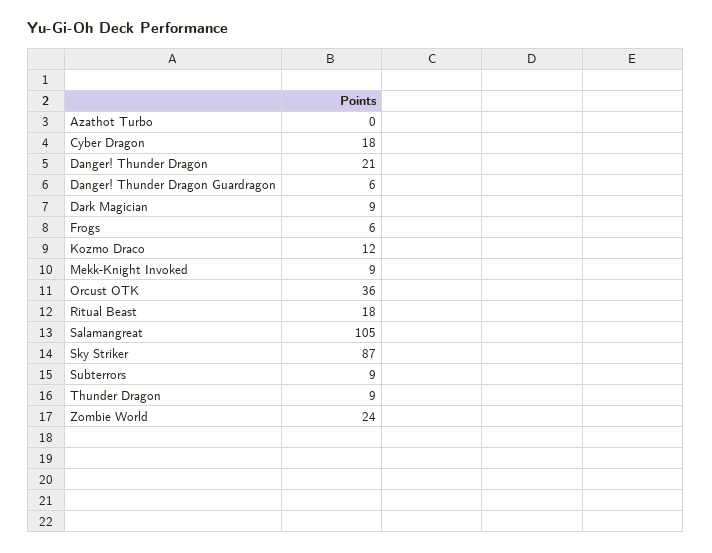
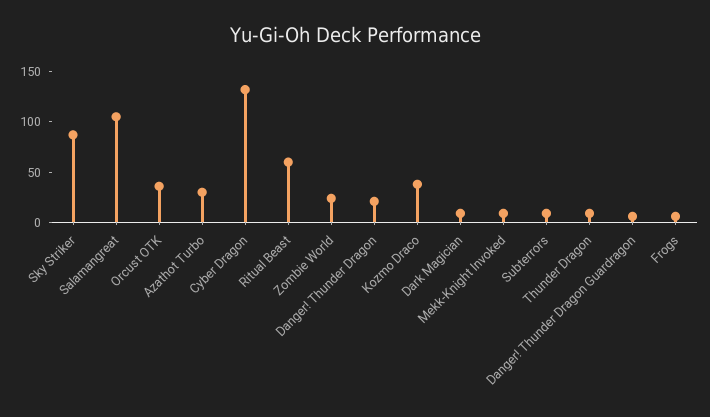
  {
-   "Azathot Turbo": 0,
+   "Azathot Turbo": 30,
-   "Cyber Dragon": 18,
+   "Cyber Dragon": 130,
    "Danger! Thunder Dragon": 21,
    "Danger! Thunder Dragon Guardragon": 6,
    "Dark Magician": 9,
    "Frogs": 6,
-   "Kozmo Draco": 12,
+   "Kozmo Draco": 40,
    "Mekk-Knight Invoked": 9,
    "Orcust OTK": 36,
-   "Ritual Beast": 18,
+   "Ritual Beast": 60,
    "Salamangreat": 105,
    "Sky Striker": 87,
    "Subterrors": 9,
    "Thunder Dragon": 9,
    "Zombie World": 24
  }

